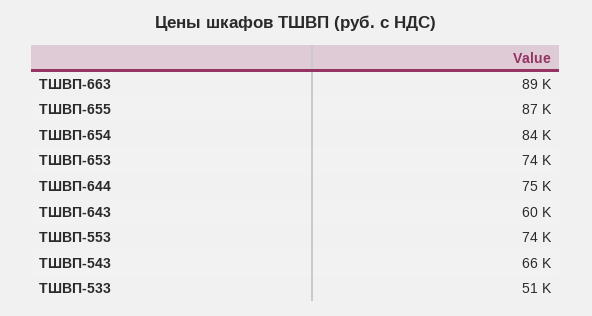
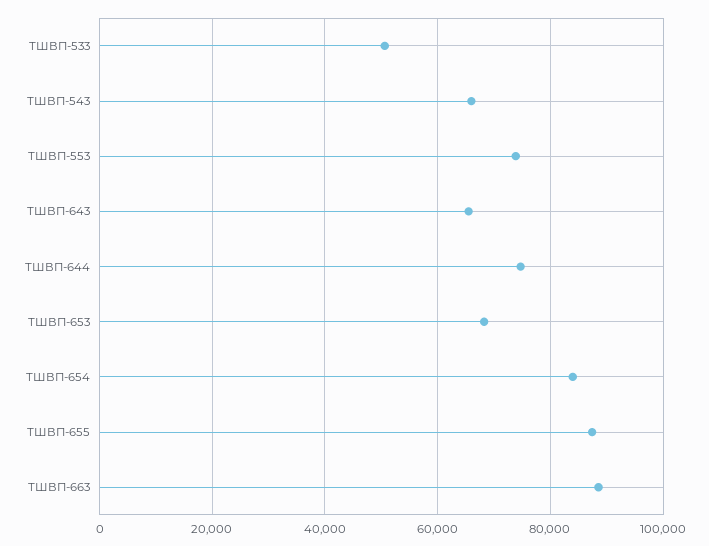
  {
    "ТШВП-663": 89000,
    "ТШВП-655": 87000,
    "ТШВП-654": 84000,
-   "ТШВП-653": 74000,
+   "ТШВП-653": 68000,
    "ТШВП-644": 75000,
-   "ТШВП-643": 60000,
+   "ТШВП-643": 66000,
    "ТШВП-553": 74000,
    "ТШВП-543": 66000,
    "ТШВП-533": 51000
  }

